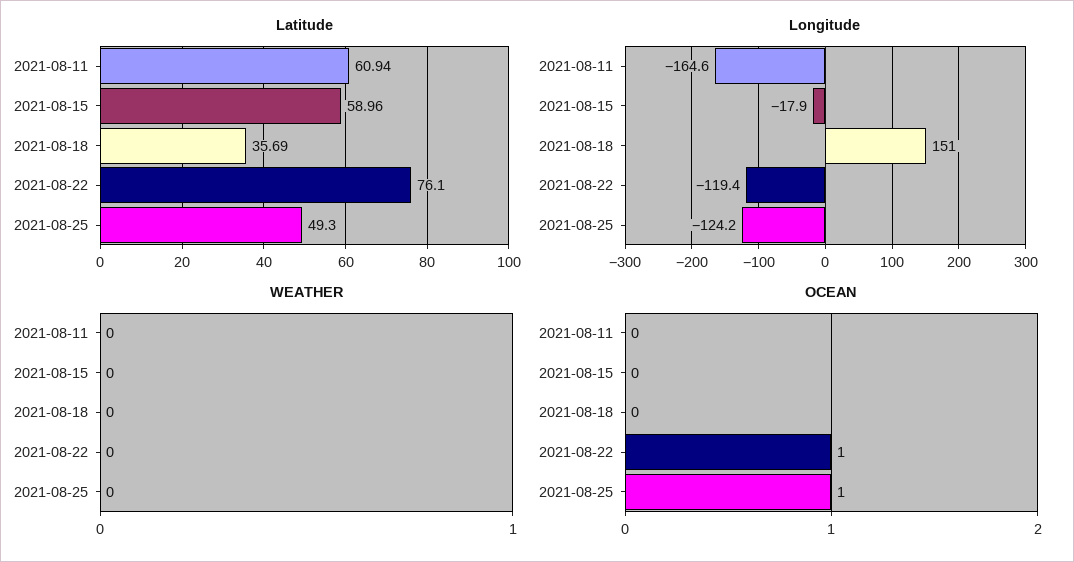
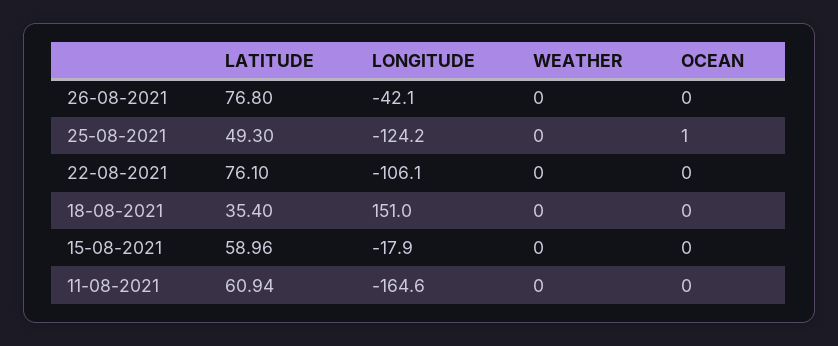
  {
    "Latitude": {
      "2021-08-11": 60.94,
      "2021-08-15": 58.96,
-     "2021-08-18": 35.69,
+     "2021-08-18": 35.4,
      "2021-08-22": 76.1,
-     "2021-08-25": 49.3
+     "2021-08-25": 49.3,
+     "26-08-2021": 76.8
    },
    "Longitude": {
      "2021-08-11": -164.6,
      "2021-08-15": -17.9,
      "2021-08-18": 151,
-     "2021-08-22": -119.4,
+     "2021-08-22": -106.1,
-     "2021-08-25": -124.2
+     "2021-08-25": -124.2,
+     "26-08-2021": -42.1
    },
    "WEATHER": {
      "2021-08-11": 0,
      "2021-08-15": 0,
      "2021-08-18": 0,
      "2021-08-22": 0,
-     "2021-08-25": 0
+     "2021-08-25": 0,
+     "26-08-2021": 0
    },
    "OCEAN": {
      "2021-08-11": 0,
      "2021-08-15": 0,
      "2021-08-18": 0,
-     "2021-08-22": 1,
+     "2021-08-22": 0,
-     "2021-08-25": 1
+     "2021-08-25": 1,
+     "26-08-2021": 0
    }
  }

